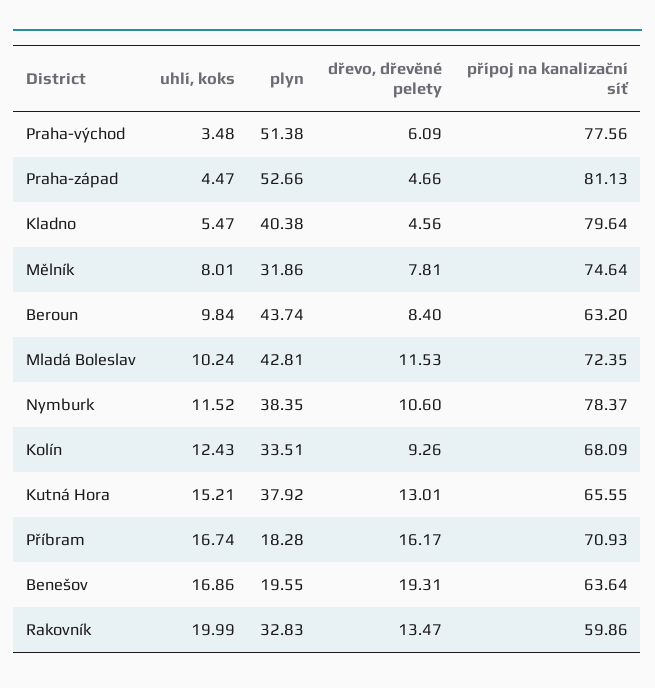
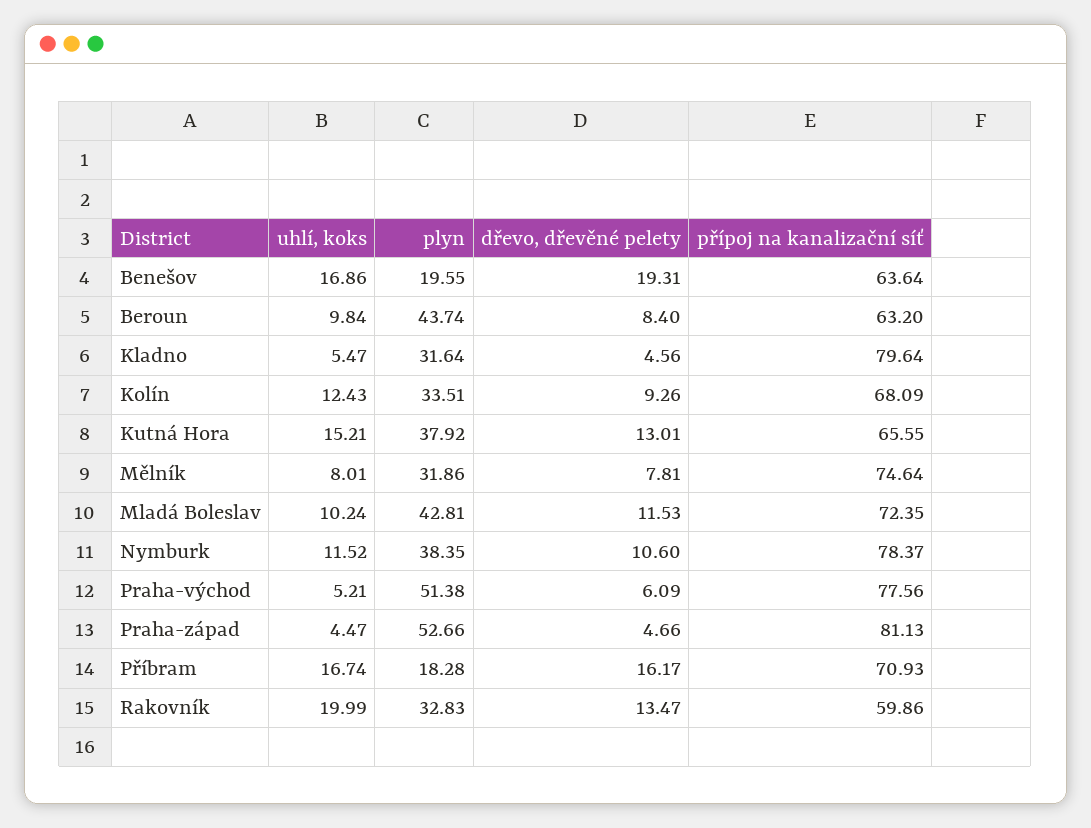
  {
    "uhlí, koks": {
-     "Praha-východ": 3.48,
+     "Praha-východ": 5.21,
      "Praha-západ": 4.47,
      "Kladno": 5.47,
      "Mělník": 8.01,
      "Beroun": 9.84,
      "Mladá Boleslav": 10.24,
      "Nymburk": 11.52,
      "Kolín": 12.43,
      "Kutná Hora": 15.21,
      "Příbram": 16.74,
      "Benešov": 16.86,
      "Rakovník": 19.99
    },
    "plyn": {
      "Praha-východ": 51.38,
      "Praha-západ": 52.66,
-     "Kladno": 40.38,
+     "Kladno": 31.64,
      "Mělník": 31.86,
      "Beroun": 43.74,
      "Mladá Boleslav": 42.81,
      "Nymburk": 38.35,
      "Kolín": 33.51,
      "Kutná Hora": 37.92,
      "Příbram": 18.28,
      "Benešov": 19.55,
      "Rakovník": 32.83
    },
    "dřevo, dřevěné pelety": {
      "Praha-východ": 6.09,
      "Praha-západ": 4.66,
      "Kladno": 4.56,
      "Mělník": 7.81,
      "Beroun": 8.4,
      "Mladá Boleslav": 11.53,
      "Nymburk": 10.6,
      "Kolín": 9.26,
      "Kutná Hora": 13.01,
      "Příbram": 16.17,
      "Benešov": 19.31,
      "Rakovník": 13.47
    },
    "přípoj na kanalizační síť": {
      "Praha-východ": 77.56,
      "Praha-západ": 81.13,
      "Kladno": 79.64,
      "Mělník": 74.64,
      "Beroun": 63.2,
      "Mladá Boleslav": 72.35,
      "Nymburk": 78.37,
      "Kolín": 68.09,
      "Kutná Hora": 65.55,
      "Příbram": 70.93,
      "Benešov": 63.64,
      "Rakovník": 59.86
    }
  }

